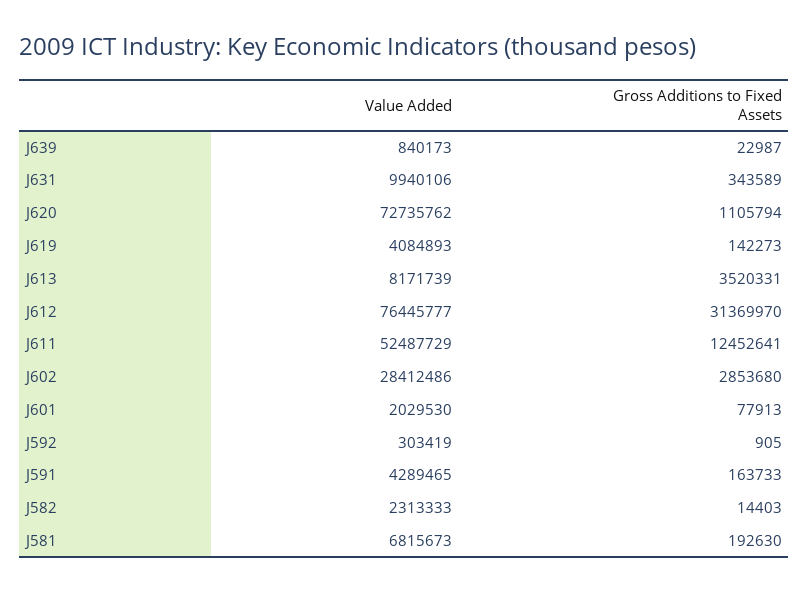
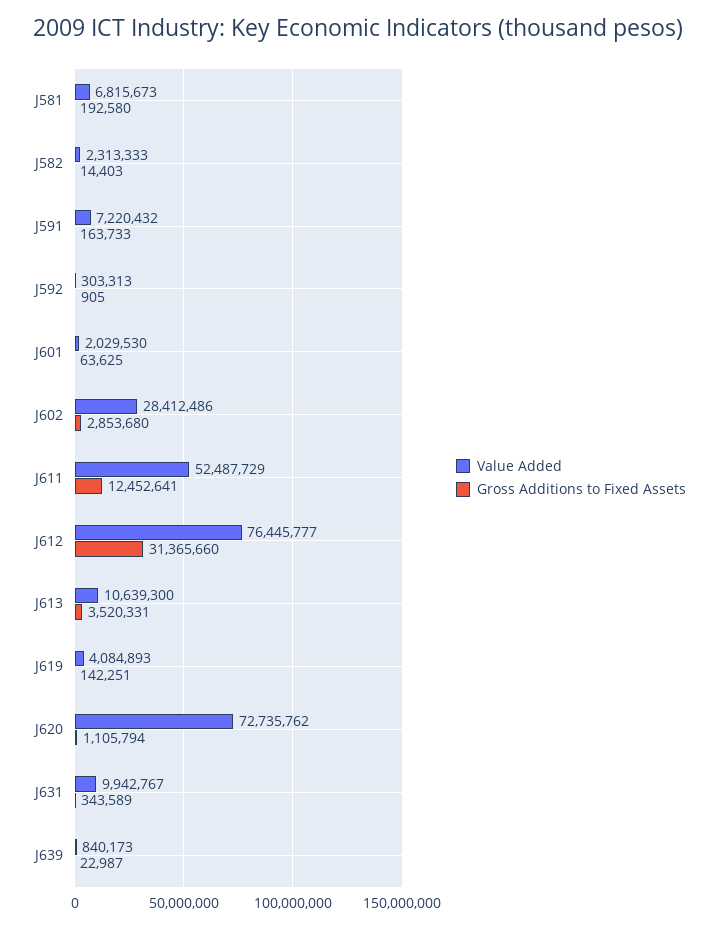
  {
    "Value Added": {
      "J639": 840173,
-     "J631": 9940106,
+     "J631": 9942767,
      "J620": 72735762,
      "J619": 4084893,
-     "J613": 8171739,
+     "J613": 10639300,
      "J612": 76445777,
      "J611": 52487729,
      "J602": 28412486,
      "J601": 2029530,
-     "J592": 303419,
+     "J592": 303313,
-     "J591": 4289465,
+     "J591": 7220432,
      "J582": 2313333,
      "J581": 6815673
    },
    "Gross Additions to Fixed Assets": {
      "J639": 22987,
      "J631": 343589,
      "J620": 1105794,
-     "J619": 142273,
+     "J619": 142251,
      "J613": 3520331,
-     "J612": 31369970,
+     "J612": 31365660,
      "J611": 12452641,
      "J602": 2853680,
-     "J601": 77913,
+     "J601": 63625,
      "J592": 905,
      "J591": 163733,
      "J582": 14403,
-     "J581": 192630
+     "J581": 192580
    }
  }

